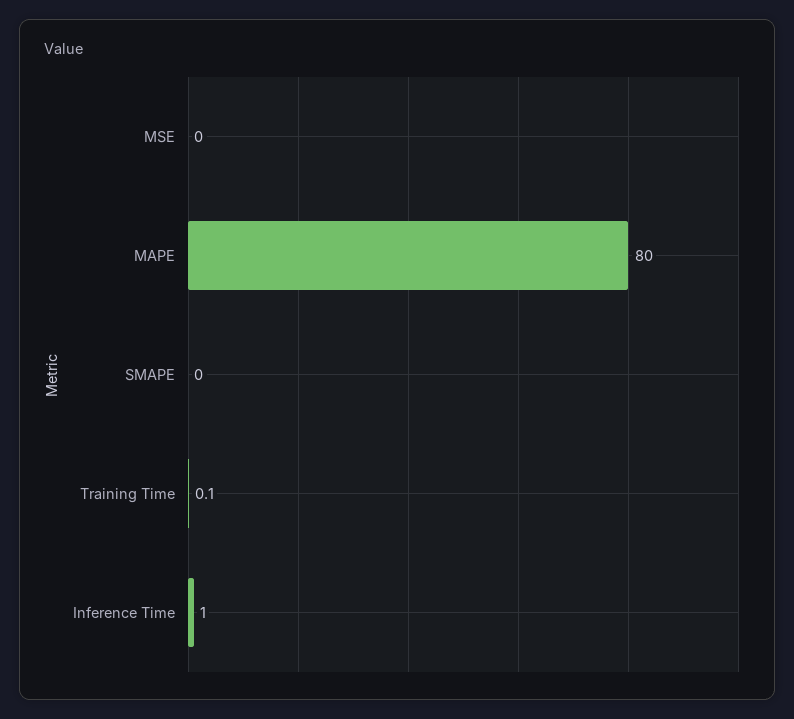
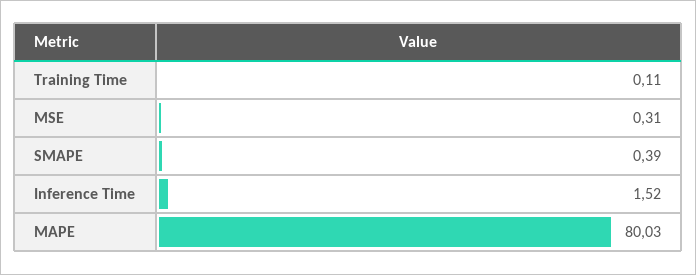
  {
-   "MSE": 0,
+   "MSE": 0.31,
    "MAPE": 80.03,
-   "SMAPE": 0,
+   "SMAPE": 0.39,
    "Training Time": 0.11,
-   "Inference Time": 1
+   "Inference Time": 1.52
  }

